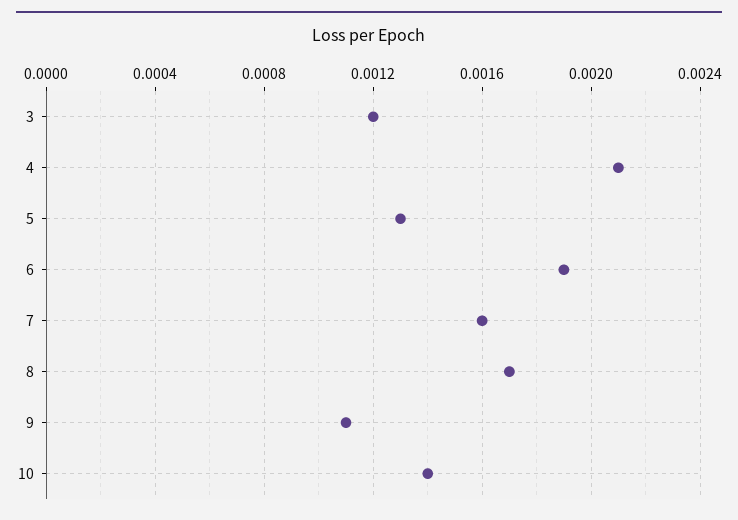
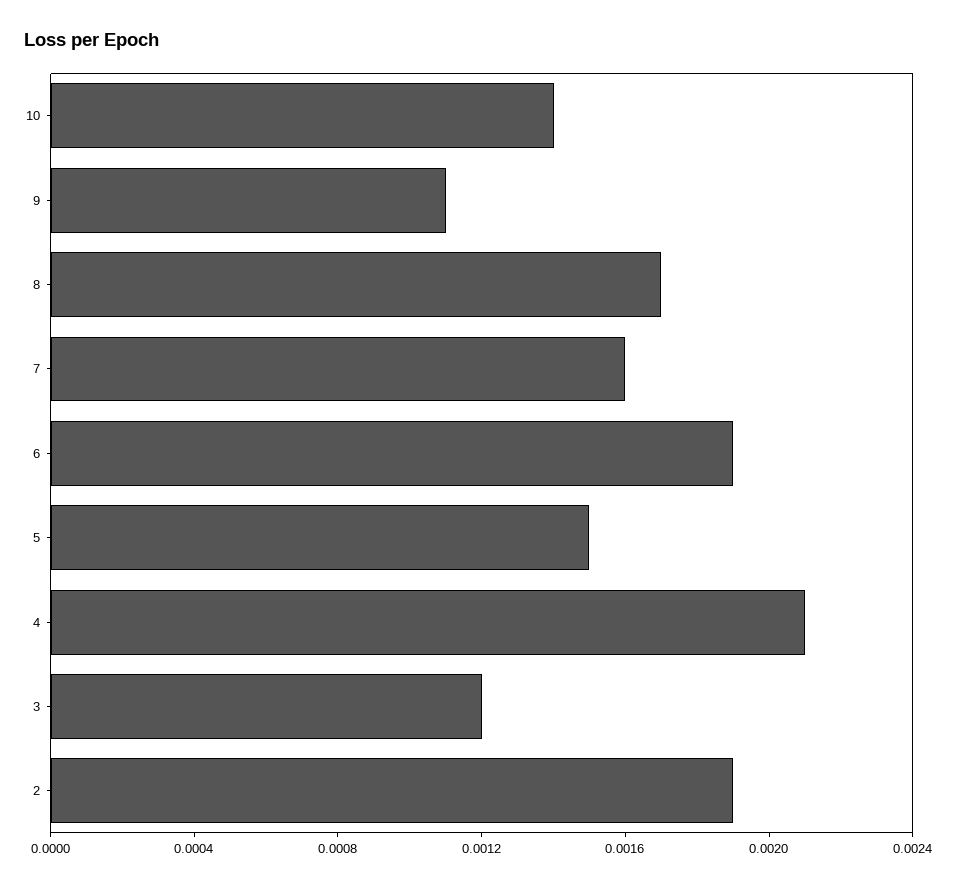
  {
    "3": 0.0012,
    "4": 0.0021,
-   "5": 0.0013,
+   "5": 0.0015,
    "6": 0.0019,
    "7": 0.0016,
    "8": 0.0017,
    "9": 0.0011,
-   "10": 0.0014
+   "10": 0.0014,
+   "2": 0.0019
  }

